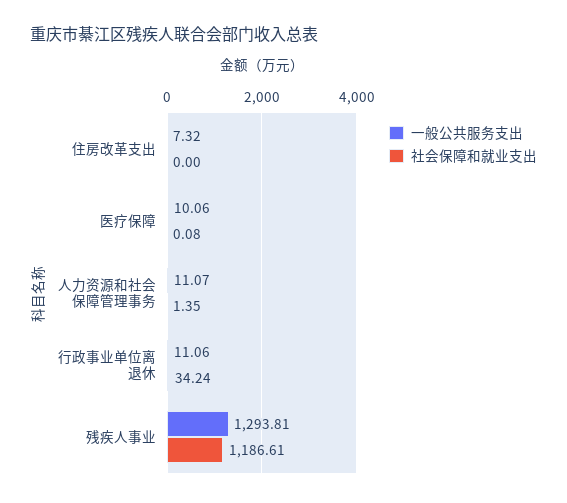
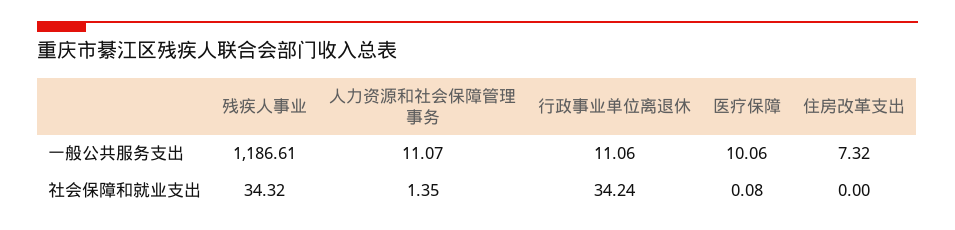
  {
    "一般公共服务支出": {
      "住房改革支出": 7.32,
      "医疗保障": 10.06,
      "人力资源和社会保障管理事务": 11.07,
      "行政事业单位离退休": 11.06,
-     "残疾人事业": 1293.81
+     "残疾人事业": 1186.61
    },
    "社会保障和就业支出": {
      "住房改革支出": 0,
      "医疗保障": 0.08,
      "人力资源和社会保障管理事务": 1.35,
      "行政事业单位离退休": 34.24,
-     "残疾人事业": 1186.61
+     "残疾人事业": 34.32
    }
  }

